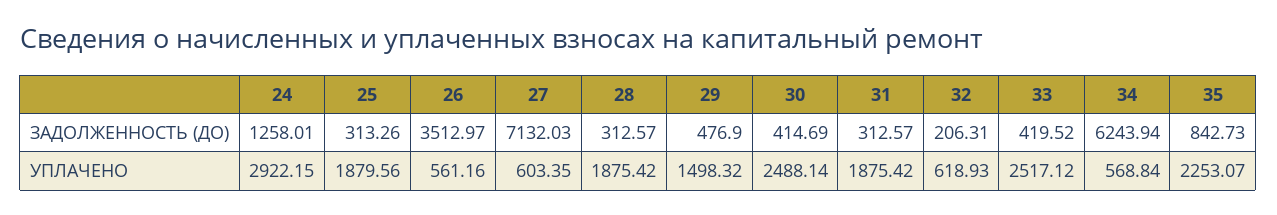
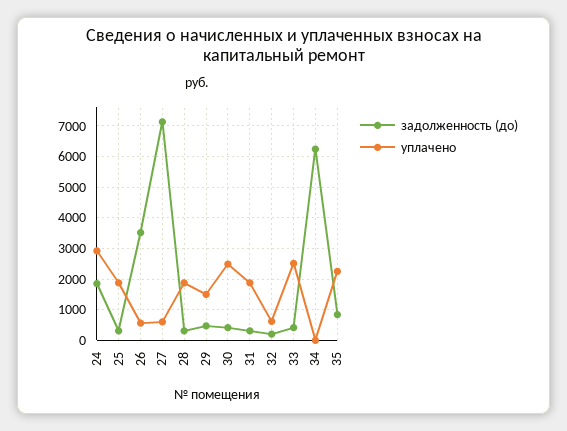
  {
    "ЗАДОЛЖЕННОСТЬ (ДО)": {
-     "24": 1258.01,
+     "24": 1800,
      "25": 313.26,
      "26": 3512.97,
      "27": 7132.03,
      "28": 312.57,
      "29": 476.9,
      "30": 414.69,
      "31": 312.57,
      "32": 206.31,
      "33": 419.52,
      "34": 6243.94,
      "35": 842.73
    },
    "УПЛАЧЕНО": {
      "24": 2922.15,
      "25": 1879.56,
      "26": 561.16,
      "27": 603.35,
      "28": 1875.42,
      "29": 1498.32,
      "30": 2488.14,
      "31": 1875.42,
      "32": 618.93,
      "33": 2517.12,
-     "34": 568.84,
+     "34": 0,
      "35": 2253.07
    }
  }

